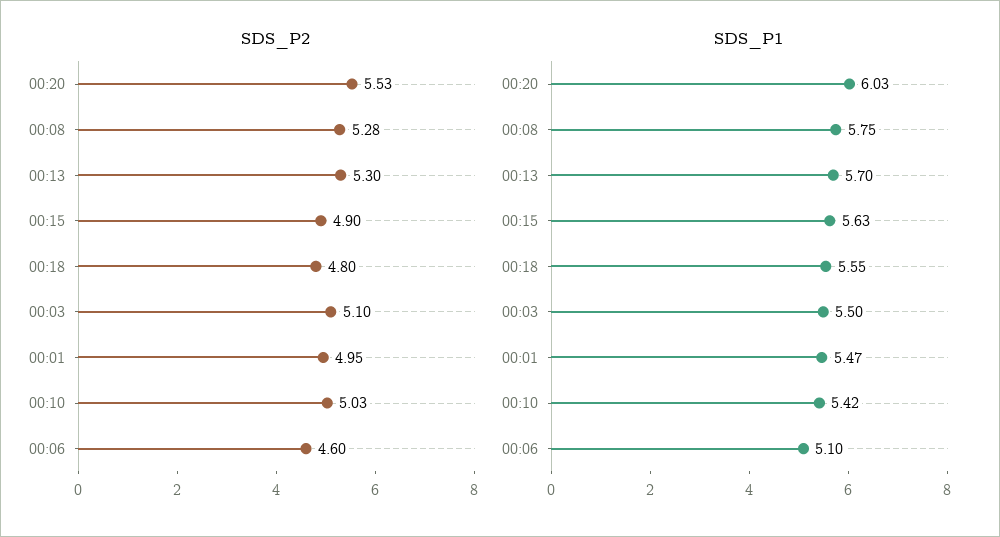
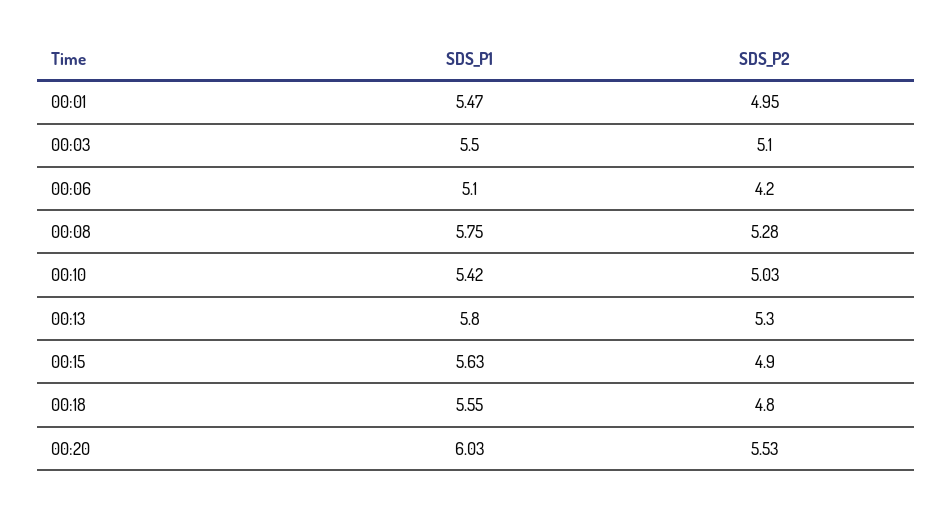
  {
    "SDS_P2": {
      "00:20": 5.53,
      "00:08": 5.28,
      "00:13": 5.3,
      "00:15": 4.9,
      "00:18": 4.8,
      "00:03": 5.1,
      "00:01": 4.95,
      "00:10": 5.03,
-     "00:06": 4.6
+     "00:06": 4.2
    },
    "SDS_P1": {
      "00:20": 6.03,
      "00:08": 5.75,
-     "00:13": 5.7,
+     "00:13": 5.8,
      "00:15": 5.63,
      "00:18": 5.55,
      "00:03": 5.5,
      "00:01": 5.47,
      "00:10": 5.42,
      "00:06": 5.1
    }
  }

